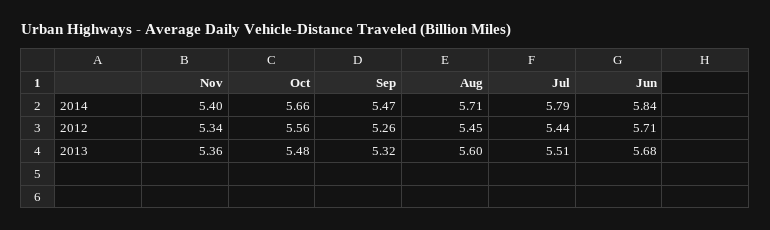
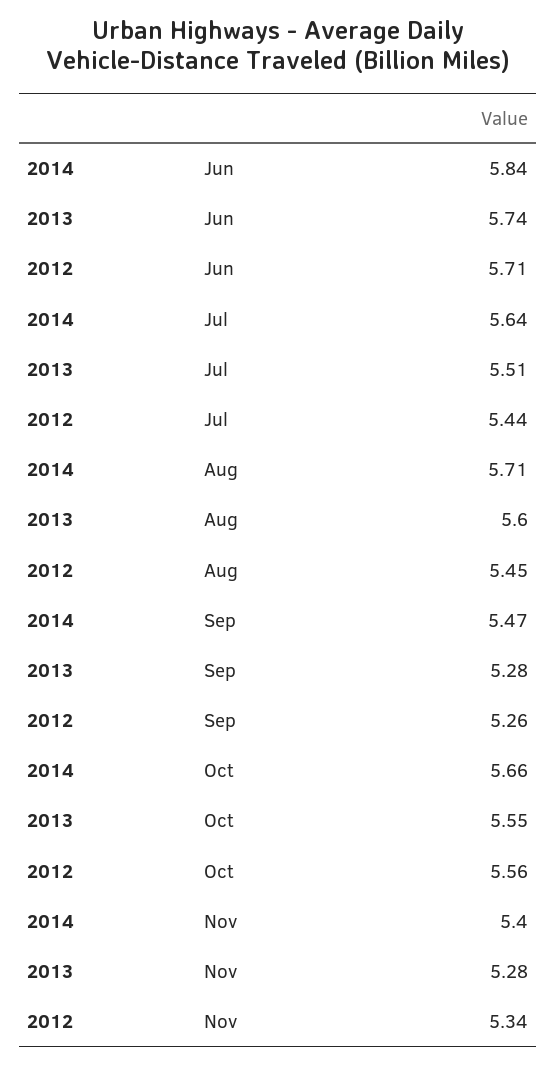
  {
    "Nov": {
      "2014": 5.4,
      "2012": 5.34,
-     "2013": 5.36
+     "2013": 5.28
    },
    "Oct": {
      "2014": 5.66,
      "2012": 5.56,
-     "2013": 5.48
+     "2013": 5.55
    },
    "Sep": {
      "2014": 5.47,
      "2012": 5.26,
-     "2013": 5.32
+     "2013": 5.28
    },
    "Aug": {
      "2014": 5.71,
      "2012": 5.45,
      "2013": 5.6
    },
    "Jul": {
-     "2014": 5.79,
+     "2014": 5.64,
      "2012": 5.44,
      "2013": 5.51
    },
    "Jun": {
      "2014": 5.84,
      "2012": 5.71,
-     "2013": 5.68
+     "2013": 5.74
    }
  }

